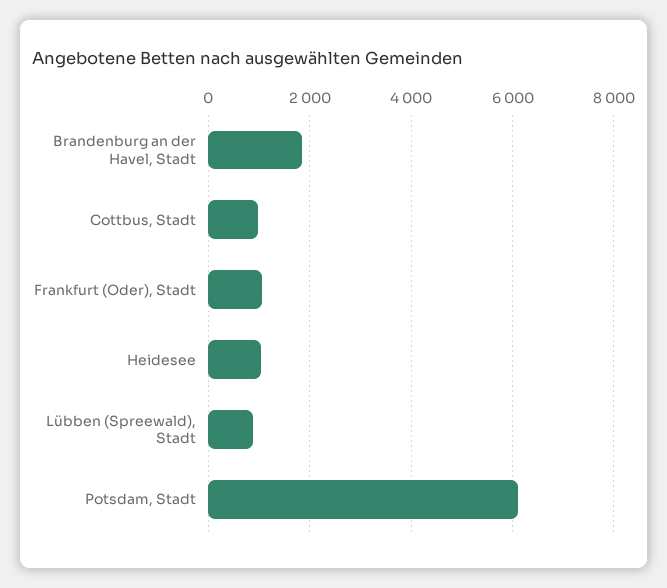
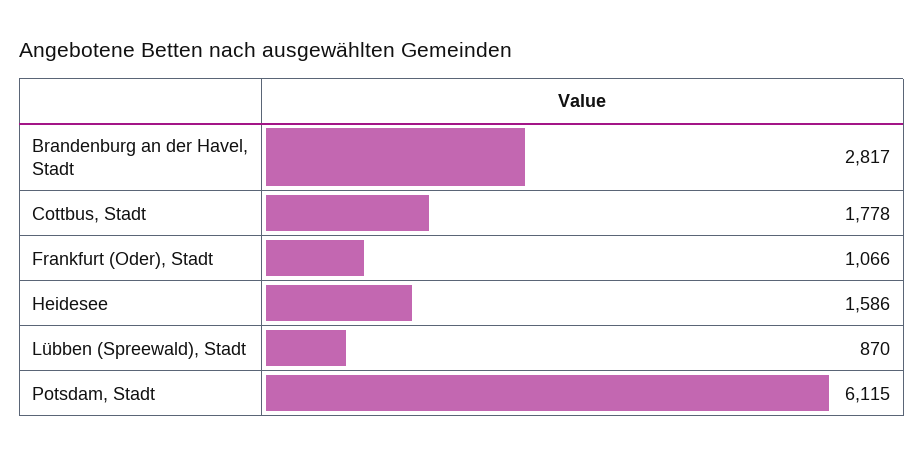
  {
-   "Brandenburg an der Havel, Stadt": 1800,
+   "Brandenburg an der Havel, Stadt": 2817,
-   "Cottbus, Stadt": 1000,
+   "Cottbus, Stadt": 1778,
    "Frankfurt (Oder), Stadt": 1066,
-   "Heidesee": 1000,
+   "Heidesee": 1586,
    "Lübben (Spreewald), Stadt": 870,
    "Potsdam, Stadt": 6115
  }

